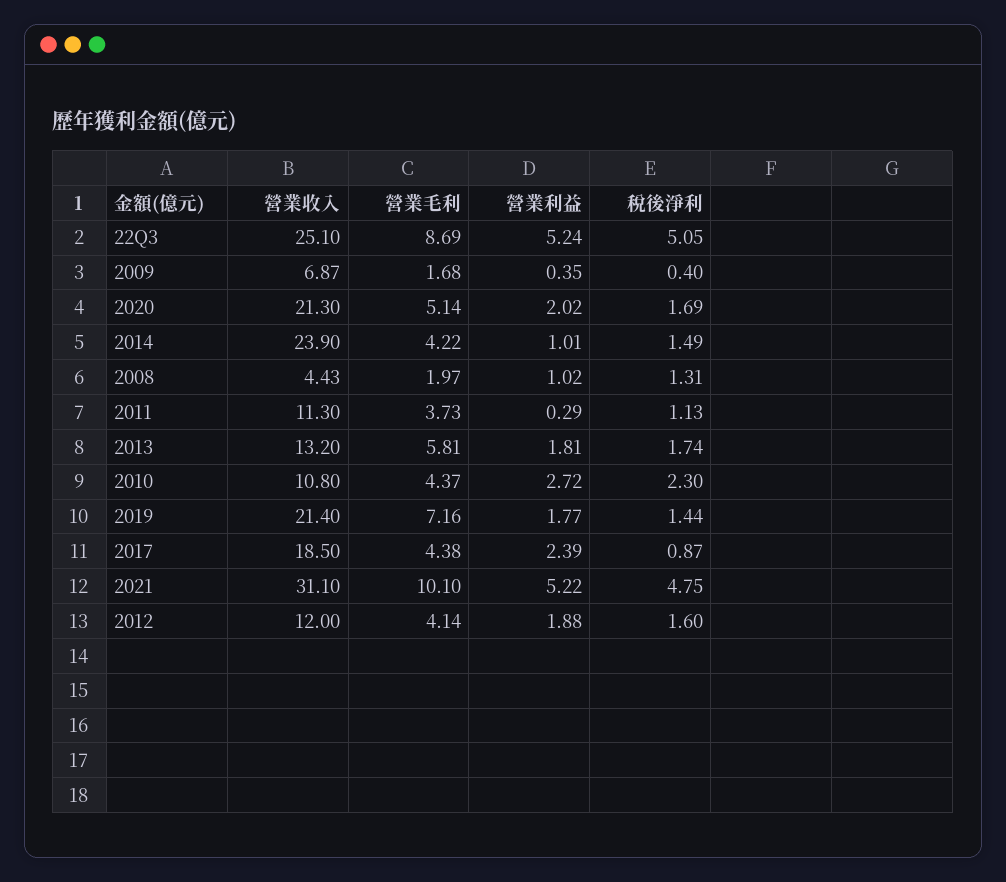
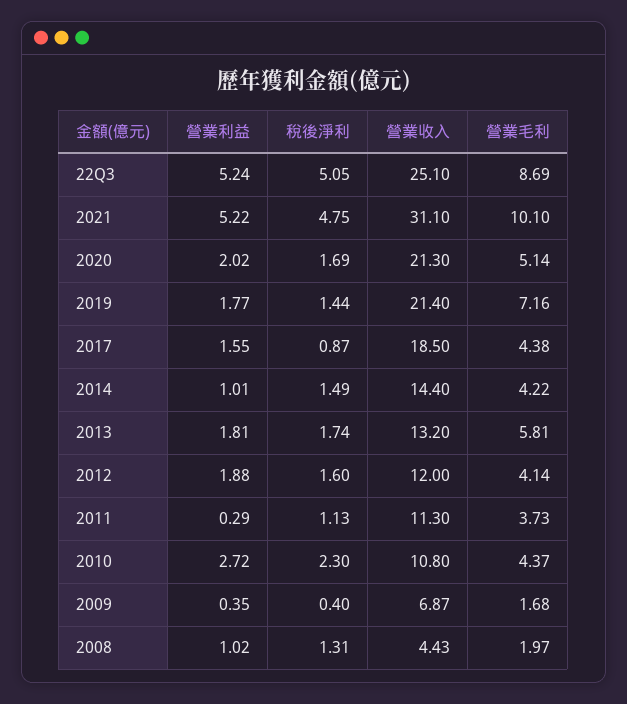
  {
    "營業收入": {
      "22Q3": 25.1,
      "2009": 6.87,
      "2020": 21.3,
-     "2014": 23.9,
+     "2014": 14.4,
      "2008": 4.43,
      "2011": 11.3,
      "2013": 13.2,
      "2010": 10.8,
      "2019": 21.4,
      "2017": 18.5,
      "2021": 31.1,
      "2012": 12
    },
    "營業毛利": {
      "22Q3": 8.69,
      "2009": 1.68,
      "2020": 5.14,
      "2014": 4.22,
      "2008": 1.97,
      "2011": 3.73,
      "2013": 5.81,
      "2010": 4.37,
      "2019": 7.16,
      "2017": 4.38,
      "2021": 10.1,
      "2012": 4.14
    },
    "營業利益": {
      "22Q3": 5.24,
      "2009": 0.35,
      "2020": 2.02,
      "2014": 1.01,
      "2008": 1.02,
      "2011": 0.29,
      "2013": 1.81,
      "2010": 2.72,
      "2019": 1.77,
-     "2017": 2.39,
+     "2017": 1.55,
      "2021": 5.22,
      "2012": 1.88
    },
    "稅後淨利": {
      "22Q3": 5.05,
      "2009": 0.4,
      "2020": 1.69,
      "2014": 1.49,
      "2008": 1.31,
      "2011": 1.13,
      "2013": 1.74,
      "2010": 2.3,
      "2019": 1.44,
      "2017": 0.87,
      "2021": 4.75,
      "2012": 1.6
    }
  }

